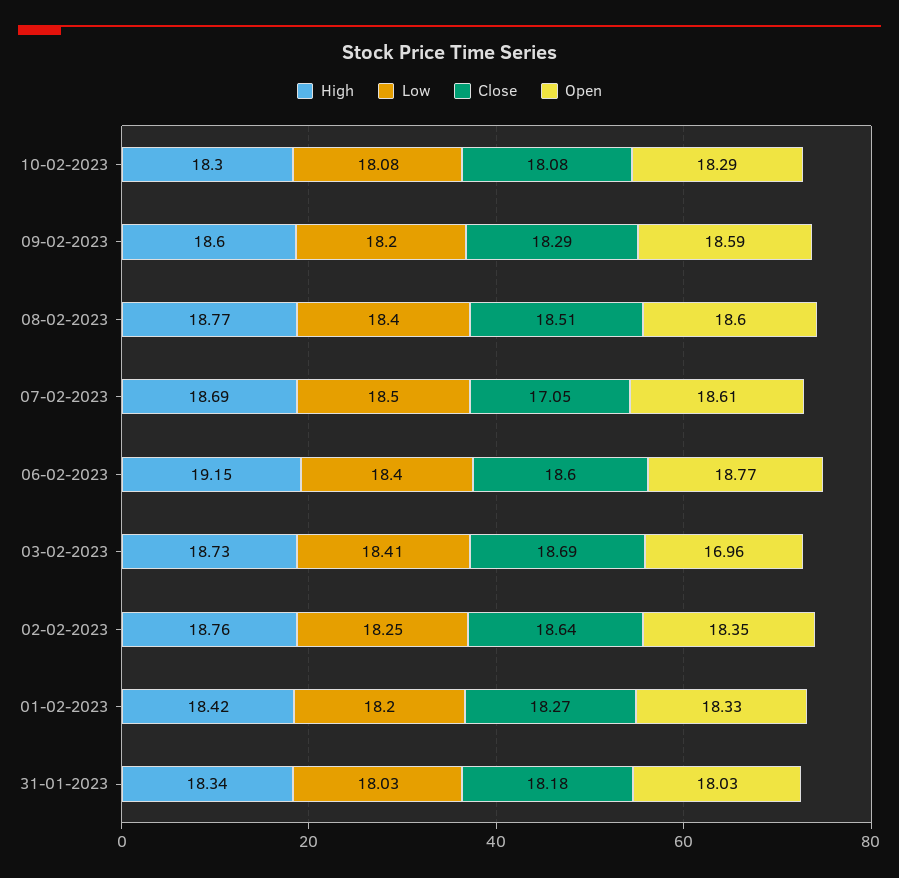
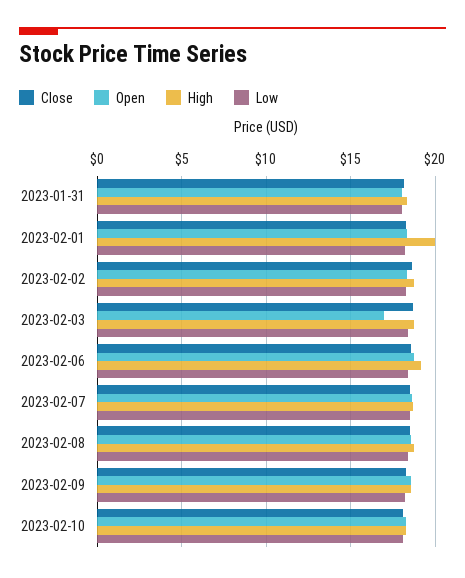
  {
    "High": {
      "10-02-2023": 18.3,
      "09-02-2023": 18.6,
      "08-02-2023": 18.77,
      "07-02-2023": 18.69,
      "06-02-2023": 19.15,
      "03-02-2023": 18.73,
      "02-02-2023": 18.76,
-     "01-02-2023": 18.42,
+     "01-02-2023": 20,
      "31-01-2023": 18.34
    },
    "Low": {
      "10-02-2023": 18.08,
      "09-02-2023": 18.2,
      "08-02-2023": 18.4,
      "07-02-2023": 18.5,
      "06-02-2023": 18.4,
      "03-02-2023": 18.41,
      "02-02-2023": 18.25,
      "01-02-2023": 18.2,
      "31-01-2023": 18.03
    },
    "Close": {
      "10-02-2023": 18.08,
      "09-02-2023": 18.29,
      "08-02-2023": 18.51,
-     "07-02-2023": 17.05,
+     "07-02-2023": 18.5,
      "06-02-2023": 18.6,
      "03-02-2023": 18.69,
      "02-02-2023": 18.64,
      "01-02-2023": 18.27,
      "31-01-2023": 18.18
    },
    "Open": {
      "10-02-2023": 18.29,
      "09-02-2023": 18.59,
      "08-02-2023": 18.6,
      "07-02-2023": 18.61,
      "06-02-2023": 18.77,
      "03-02-2023": 16.96,
      "02-02-2023": 18.35,
      "01-02-2023": 18.33,
      "31-01-2023": 18.03
    }
  }

